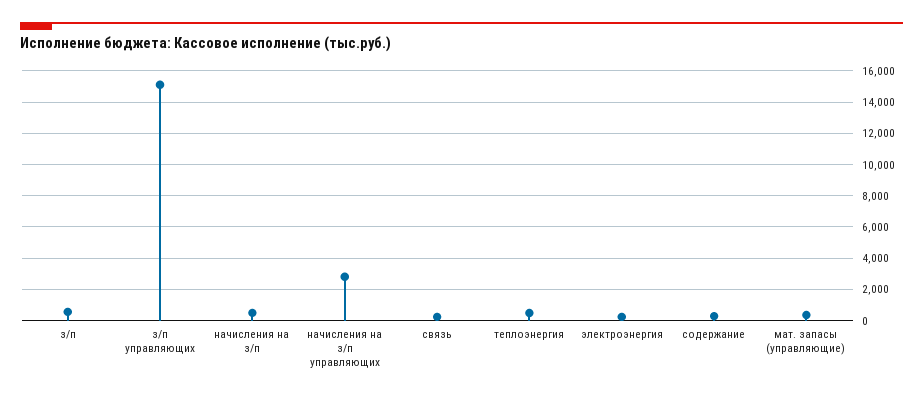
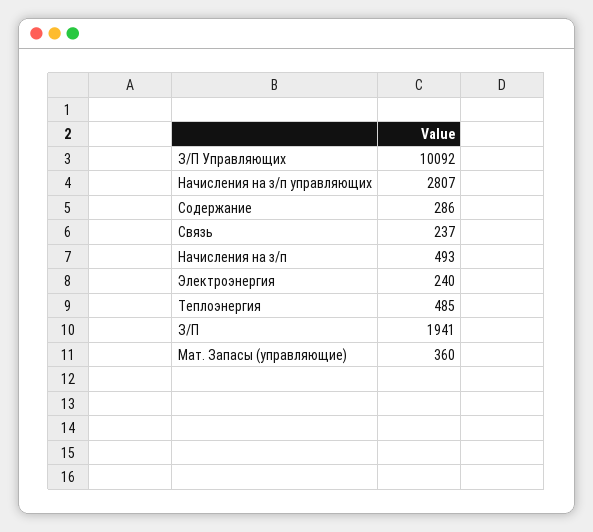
  {
-   "з/п": 500,
+   "з/п": 1941,
-   "з/п управляющих": 15000,
+   "з/п управляющих": 10092,
    "начисления на з/п": 493,
    "начисления на з/п управляющих": 2807,
    "связь": 237,
    "теплоэнергия": 485,
    "электроэнергия": 240,
    "содержание": 286,
    "мат. запасы (управляющие)": 360
  }

